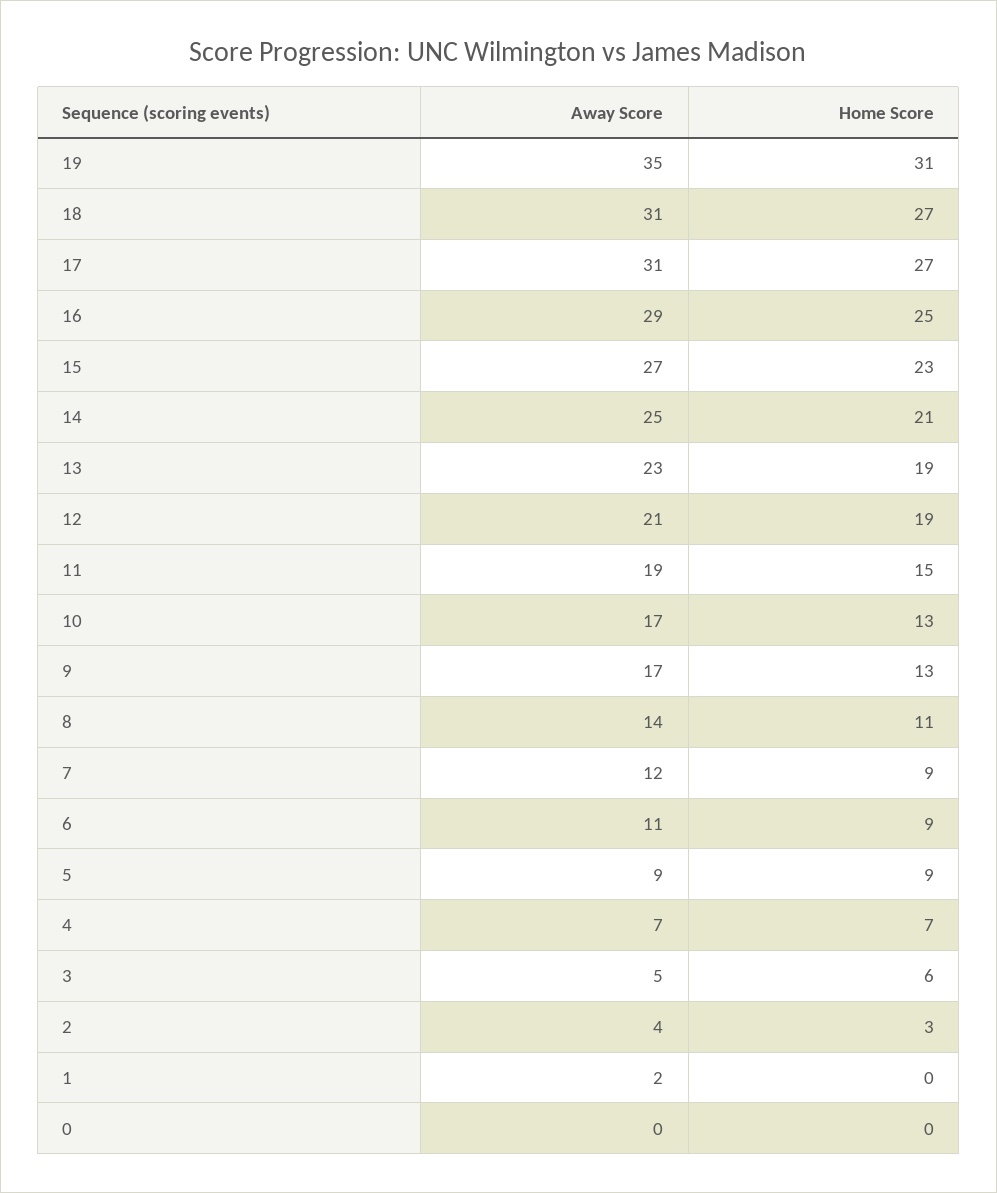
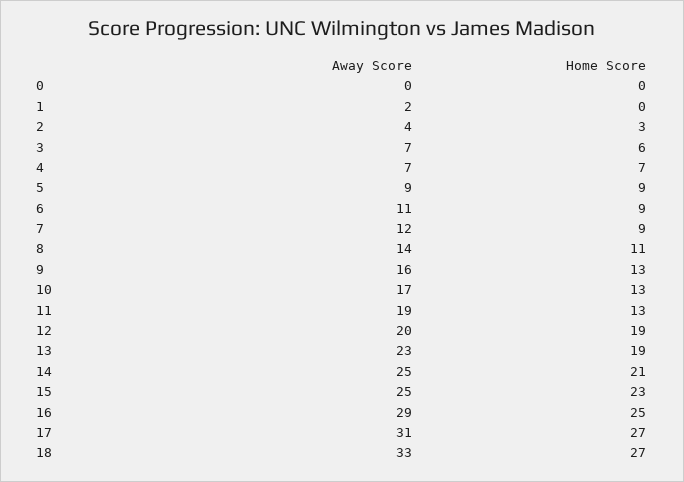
  {
    "Away Score": {
-     "19": 35,
-     "18": 31,
+     "18": 33,
      "17": 31,
      "16": 29,
-     "15": 27,
+     "15": 25,
      "14": 25,
      "13": 23,
-     "12": 21,
+     "12": 20,
      "11": 19,
      "10": 17,
-     "9": 17,
+     "9": 16,
      "8": 14,
      "7": 12,
      "6": 11,
      "5": 9,
      "4": 7,
-     "3": 5,
+     "3": 7,
      "2": 4,
      "1": 2,
      "0": 0
    },
    "Home Score": {
-     "19": 31,
      "18": 27,
      "17": 27,
      "16": 25,
      "15": 23,
      "14": 21,
      "13": 19,
      "12": 19,
-     "11": 15,
+     "11": 13,
      "10": 13,
      "9": 13,
      "8": 11,
      "7": 9,
      "6": 9,
      "5": 9,
      "4": 7,
      "3": 6,
      "2": 3,
      "1": 0,
      "0": 0
    }
  }

